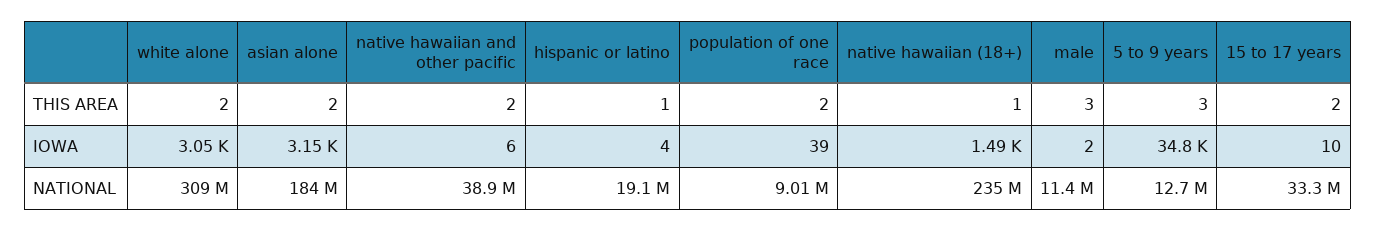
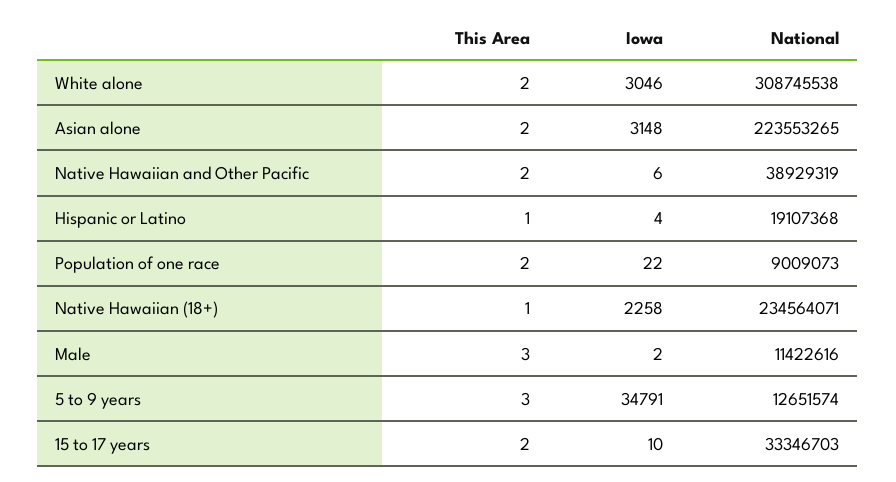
  {
    "white alone": {
      "THIS AREA": 2,
      "IOWA": 3046,
      "NATIONAL": 308745538
    },
    "asian alone": {
      "THIS AREA": 2,
      "IOWA": 3148,
-     "NATIONAL": 184000000
+     "NATIONAL": 223553265
    },
    "native hawaiian and other pacific": {
      "THIS AREA": 2,
      "IOWA": 6,
      "NATIONAL": 38929319
    },
    "hispanic or latino": {
      "THIS AREA": 1,
      "IOWA": 4,
      "NATIONAL": 19107368
    },
    "population of one race": {
      "THIS AREA": 2,
-     "IOWA": 39,
+     "IOWA": 22,
      "NATIONAL": 9009073
    },
    "native hawaiian (18+)": {
      "THIS AREA": 1,
-     "IOWA": 1490,
+     "IOWA": 2258,
      "NATIONAL": 234564071
    },
    "male": {
      "THIS AREA": 3,
      "IOWA": 2,
      "NATIONAL": 11422616
    },
    "5 to 9 years": {
      "THIS AREA": 3,
      "IOWA": 34791,
      "NATIONAL": 12651574
    },
    "15 to 17 years": {
      "THIS AREA": 2,
      "IOWA": 10,
      "NATIONAL": 33346703
    }
  }

